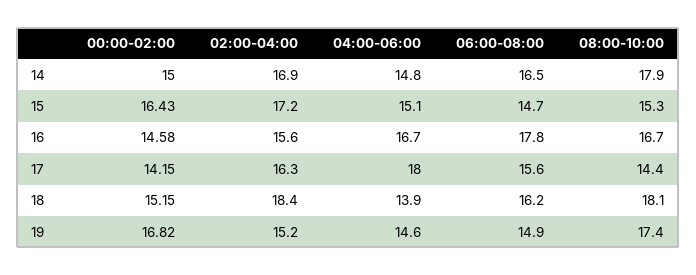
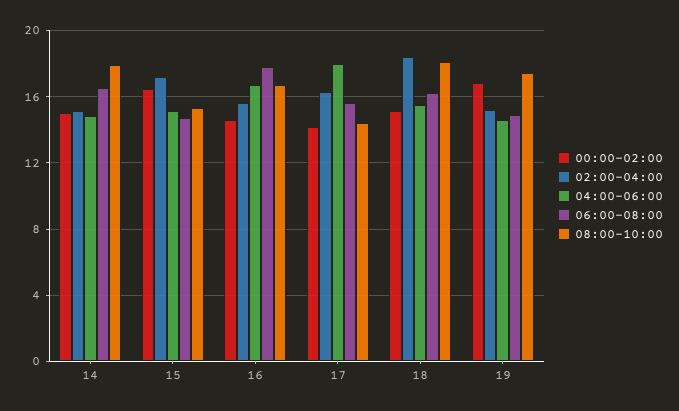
  {
    "00:00-02:00": {
      "14": 15,
      "15": 16.43,
      "16": 14.58,
      "17": 14.15,
      "18": 15.15,
      "19": 16.82
    },
    "02:00-04:00": {
-     "14": 16.9,
+     "14": 15,
      "15": 17.2,
      "16": 15.6,
      "17": 16.3,
      "18": 18.4,
      "19": 15.2
    },
    "04:00-06:00": {
      "14": 14.8,
      "15": 15.1,
      "16": 16.7,
      "17": 18,
-     "18": 13.9,
+     "18": 15.5,
      "19": 14.6
    },
    "06:00-08:00": {
      "14": 16.5,
      "15": 14.7,
      "16": 17.8,
      "17": 15.6,
      "18": 16.2,
      "19": 14.9
    },
    "08:00-10:00": {
      "14": 17.9,
      "15": 15.3,
      "16": 16.7,
      "17": 14.4,
      "18": 18.1,
      "19": 17.4
    }
  }

